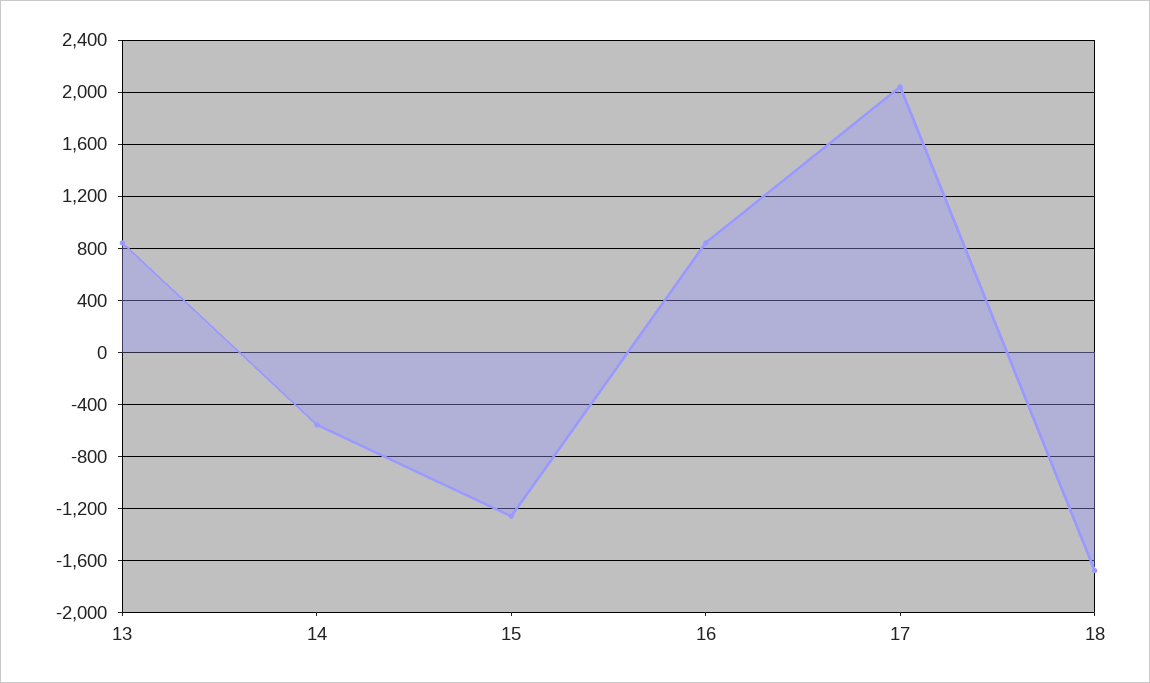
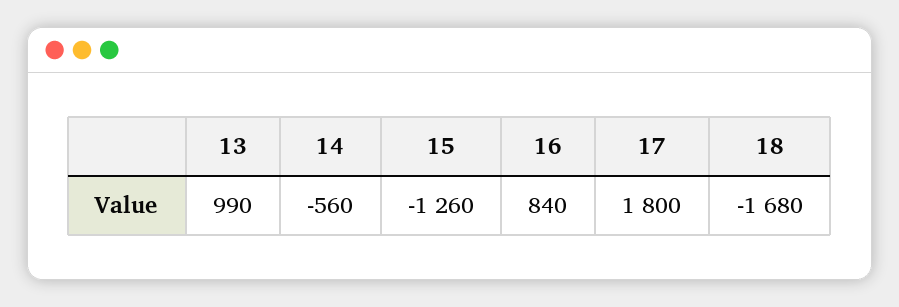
  {
-   "13": 850,
+   "13": 990,
    "14": -560,
    "15": -1260,
    "16": 840,
-   "17": 2050,
+   "17": 1800,
    "18": -1680
  }

